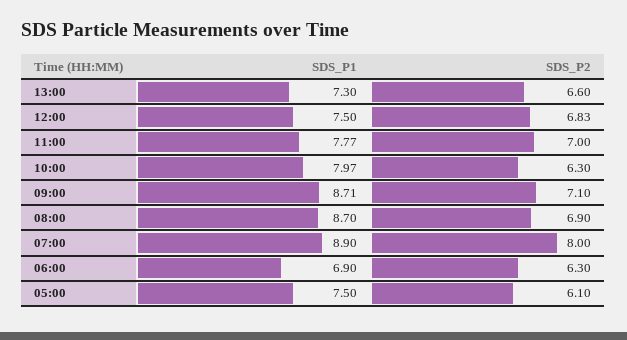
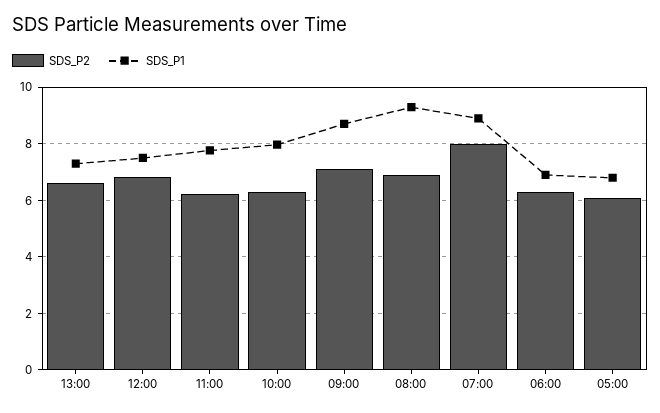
  {
    "SDS_P1": {
      "13:00": 7.3,
      "12:00": 7.5,
      "11:00": 7.77,
      "10:00": 7.97,
      "09:00": 8.71,
-     "08:00": 8.7,
+     "08:00": 9.25,
      "07:00": 8.9,
      "06:00": 6.9,
-     "05:00": 7.5
+     "05:00": 6.75
    },
    "SDS_P2": {
      "13:00": 6.6,
      "12:00": 6.83,
-     "11:00": 7,
+     "11:00": 6.25,
      "10:00": 6.3,
      "09:00": 7.1,
      "08:00": 6.9,
      "07:00": 8,
      "06:00": 6.3,
      "05:00": 6.1
    }
  }

